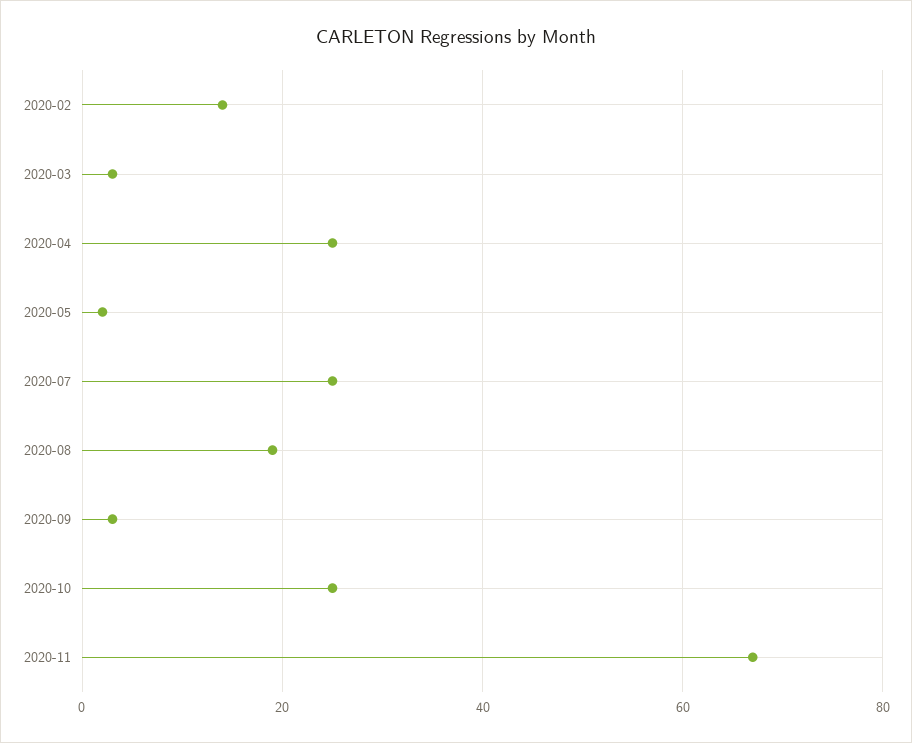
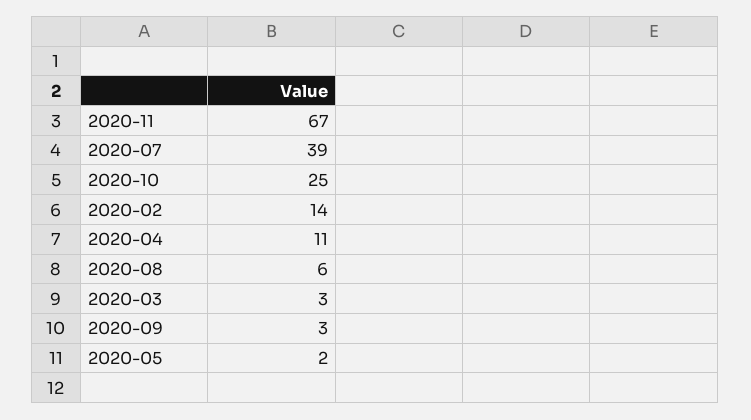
  {
    "2020-02": 14,
    "2020-03": 3,
-   "2020-04": 25,
+   "2020-04": 11,
    "2020-05": 2,
-   "2020-07": 25,
+   "2020-07": 39,
-   "2020-08": 20,
+   "2020-08": 6,
    "2020-09": 3,
    "2020-10": 25,
    "2020-11": 67
  }

